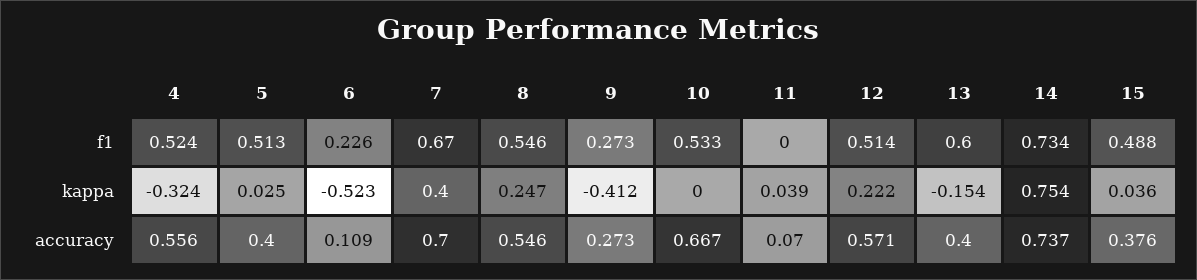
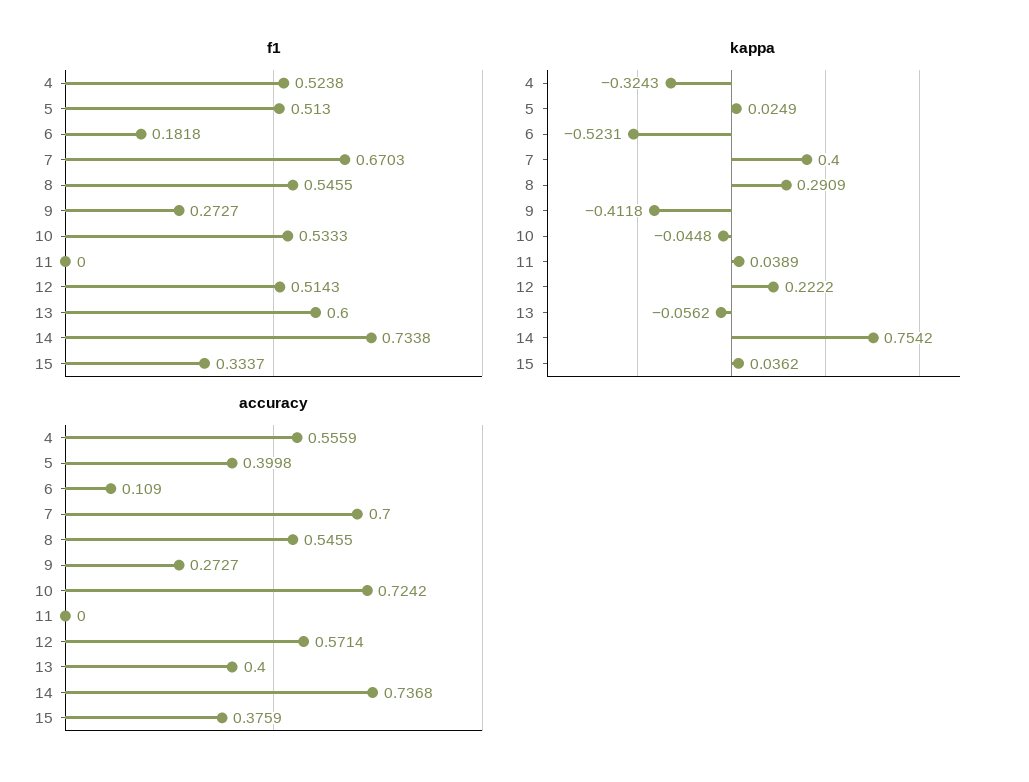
  {
    "f1": {
      "4": 0.5238,
      "5": 0.513,
-     "6": 0.226,
+     "6": 0.1818,
      "7": 0.6703,
      "8": 0.5455,
      "9": 0.2727,
      "10": 0.5333,
      "11": 0,
      "12": 0.5143,
      "13": 0.6,
      "14": 0.7338,
-     "15": 0.488
+     "15": 0.3337
    },
    "kappa": {
      "4": -0.3243,
      "5": 0.0249,
      "6": -0.5231,
      "7": 0.4,
-     "8": 0.247,
+     "8": 0.2909,
      "9": -0.4118,
-     "10": 0,
+     "10": -0.0448,
      "11": 0.0389,
      "12": 0.2222,
-     "13": -0.154,
+     "13": -0.0562,
      "14": 0.7542,
      "15": 0.0362
    },
    "accuracy": {
      "4": 0.5559,
      "5": 0.3998,
      "6": 0.109,
      "7": 0.7,
      "8": 0.5455,
      "9": 0.2727,
-     "10": 0.667,
+     "10": 0.7242,
-     "11": 0.07,
+     "11": 0,
      "12": 0.5714,
      "13": 0.4,
      "14": 0.7368,
      "15": 0.3759
    }
  }

